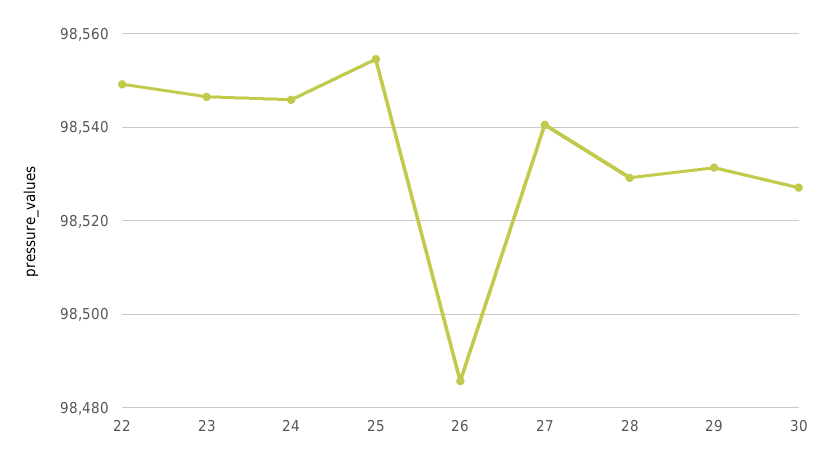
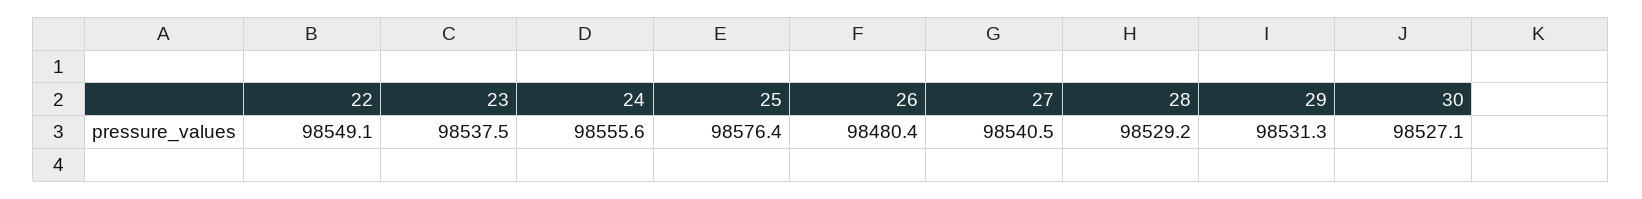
  {
    "22": 98549.1,
-   "23": 98546,
+   "23": 98537.5,
-   "24": 98546,
+   "24": 98555.6,
-   "25": 98554,
+   "25": 98576.4,
-   "26": 98486,
+   "26": 98480.4,
    "27": 98540.5,
    "28": 98529.2,
    "29": 98531.3,
    "30": 98527.1
  }

